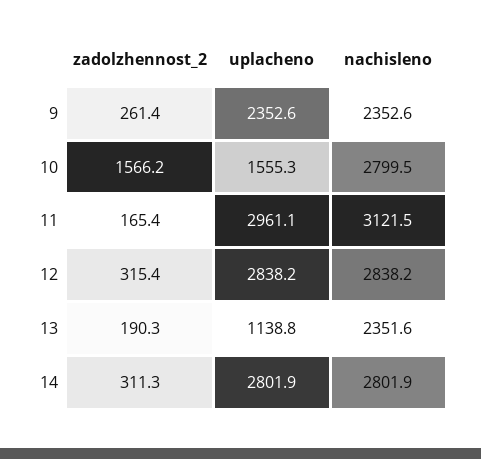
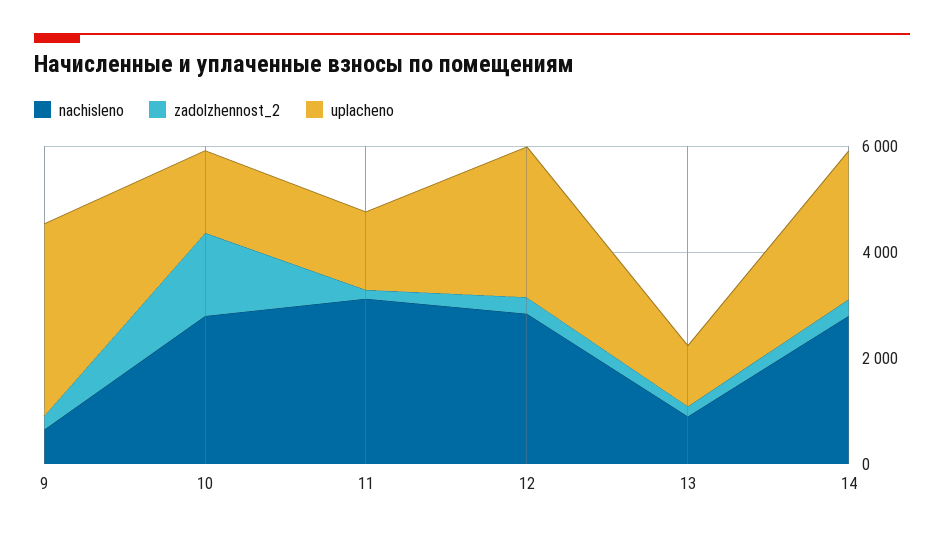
  {
    "zadolzhennost_2": {
      "9": 261.4,
      "10": 1566.2,
      "11": 165.4,
      "12": 315.4,
      "13": 190.3,
      "14": 311.3
    },
    "uplacheno": {
-     "9": 2352.6,
+     "9": 3500,
      "10": 1555.3,
-     "11": 2961.1,
+     "11": 1500,
      "12": 2838.2,
      "13": 1138.8,
      "14": 2801.9
    },
    "nachisleno": {
-     "9": 2352.6,
+     "9": 500,
      "10": 2799.5,
      "11": 3121.5,
      "12": 2838.2,
-     "13": 2351.6,
+     "13": 1000,
      "14": 2801.9
    }
  }

